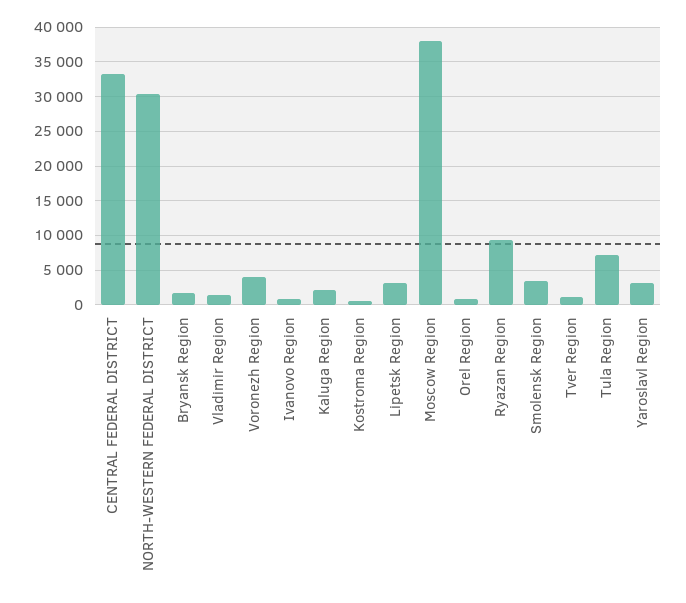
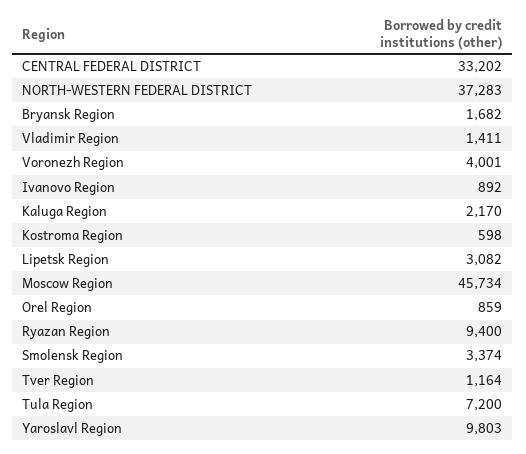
  {
    "CENTRAL FEDERAL DISTRICT": 33202,
-   "NORTH-WESTERN FEDERAL DISTRICT": 30000,
+   "NORTH-WESTERN FEDERAL DISTRICT": 37283,
    "Bryansk Region": 1682,
    "Vladimir Region": 1411,
    "Voronezh Region": 4001,
    "Ivanovo Region": 892,
    "Kaluga Region": 2170,
    "Kostroma Region": 598,
    "Lipetsk Region": 3082,
-   "Moscow Region": 38000,
+   "Moscow Region": 45734,
    "Orel Region": 859,
    "Ryazan Region": 9400,
    "Smolensk Region": 3374,
    "Tver Region": 1164,
    "Tula Region": 7200,
-   "Yaroslavl Region": 3000
+   "Yaroslavl Region": 9803
  }

